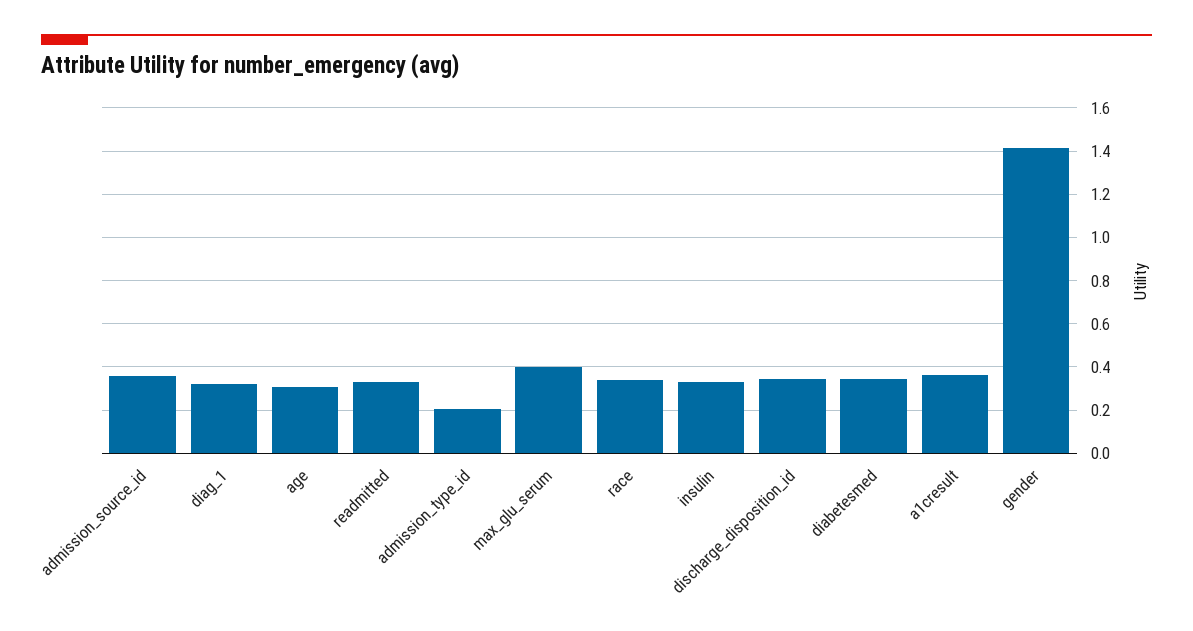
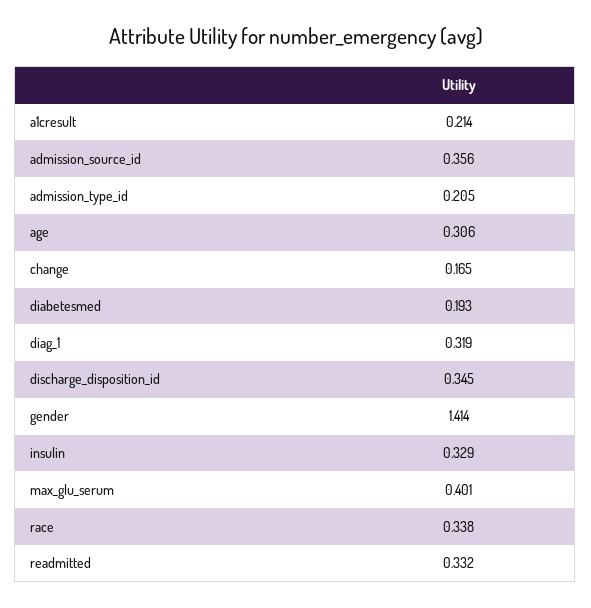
  {
    "admission_source_id": 0.356,
    "diag_1": 0.319,
    "age": 0.306,
    "readmitted": 0.332,
    "admission_type_id": 0.205,
    "max_glu_serum": 0.401,
    "race": 0.338,
    "insulin": 0.329,
    "discharge_disposition_id": 0.345,
-   "diabetesmed": 0.35,
+   "diabetesmed": 0.193,
-   "a1cresult": 0.35,
+   "a1cresult": 0.214,
-   "gender": 1.414
+   "gender": 1.414,
+   "change": 0.165
  }

